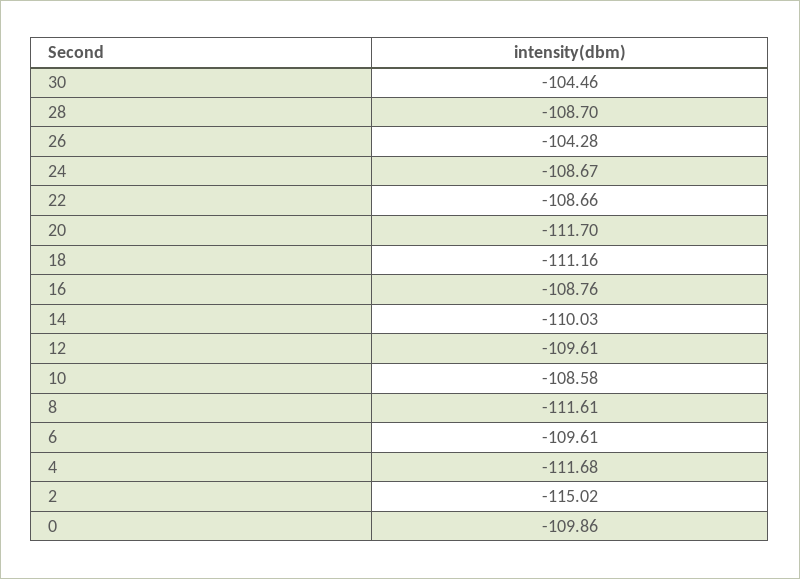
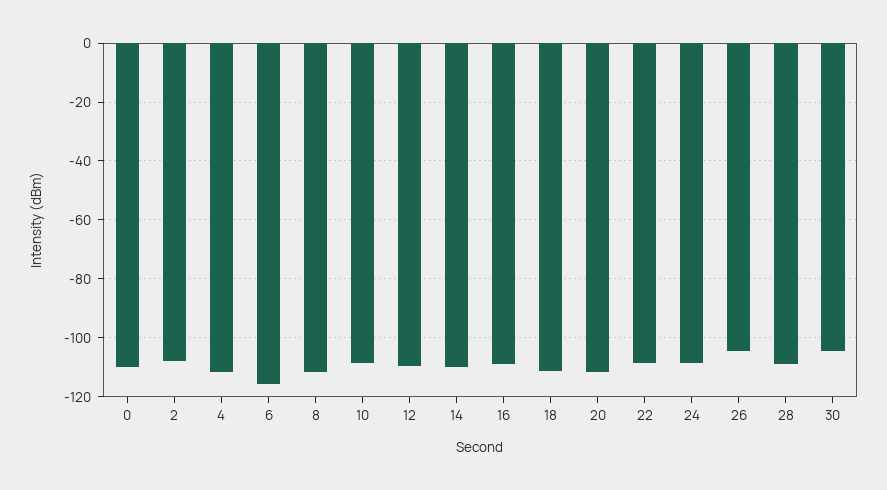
  {
    "30": -104.46,
    "28": -108.7,
    "26": -104.28,
    "24": -108.67,
    "22": -108.66,
    "20": -111.7,
    "18": -111.16,
    "16": -108.76,
    "14": -110.03,
    "12": -109.61,
    "10": -108.58,
    "8": -111.61,
-   "6": -109.61,
+   "6": -115,
    "4": -111.68,
-   "2": -115.02,
+   "2": -107.5,
    "0": -109.86
  }

